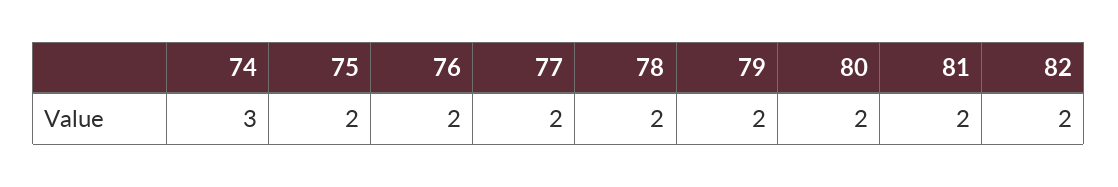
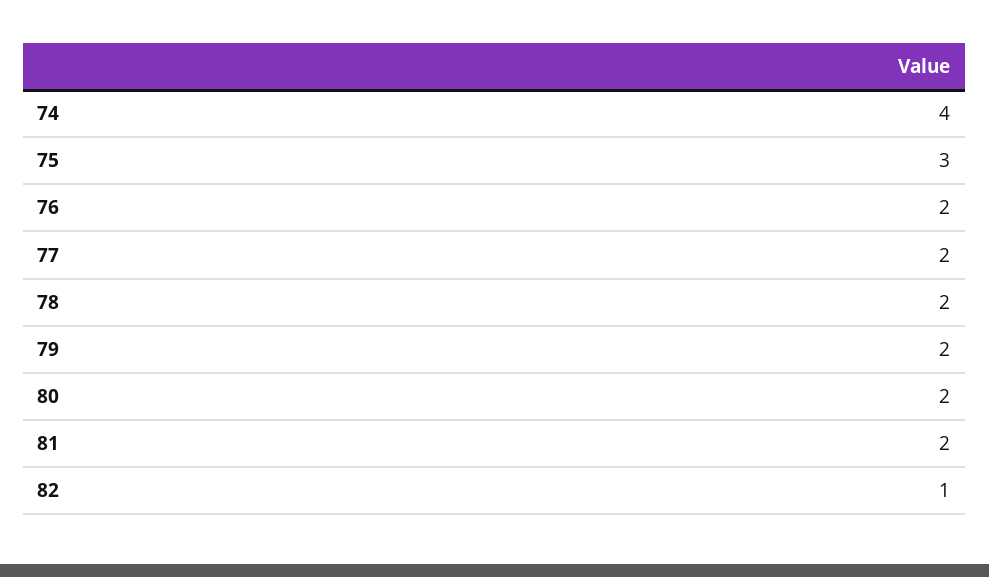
  {
-   "74": 3,
+   "74": 4,
-   "75": 2,
+   "75": 3,
    "76": 2,
    "77": 2,
    "78": 2,
    "79": 2,
    "80": 2,
    "81": 2,
-   "82": 2
+   "82": 1
  }

